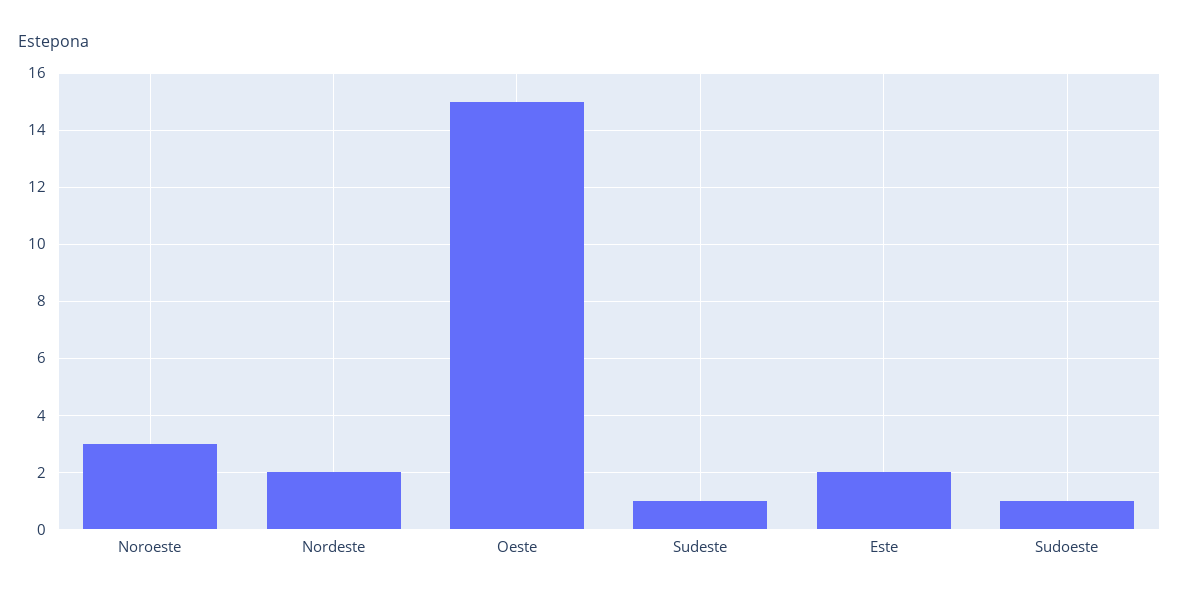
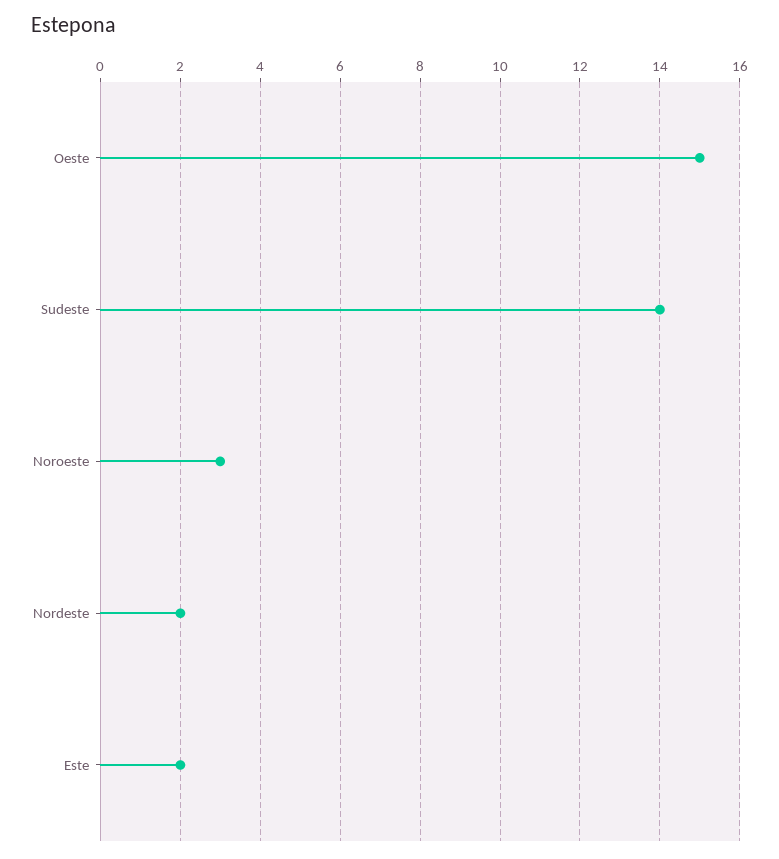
  {
    "Noroeste": 3,
    "Nordeste": 2,
    "Oeste": 15,
-   "Sudeste": 1,
+   "Sudeste": 14,
-   "Este": 2,
+   "Este": 2
-   "Sudoeste": 1
  }

